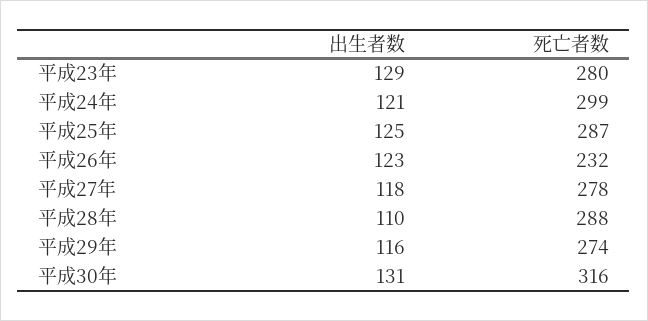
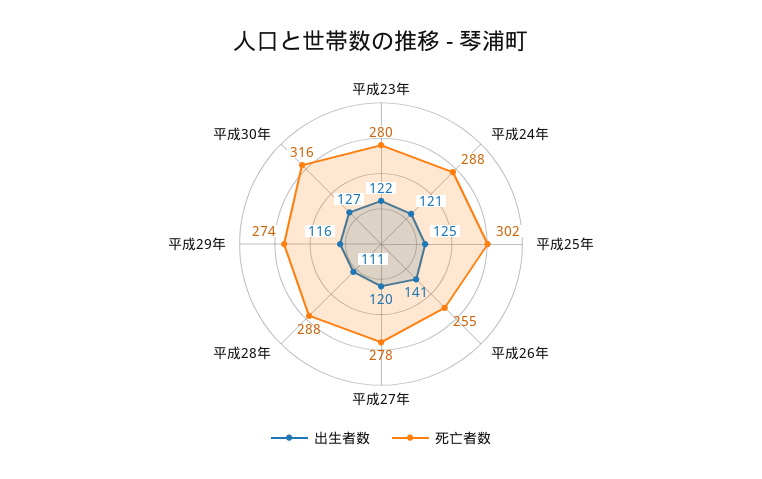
  {
    "出生者数": {
-     "平成23年": 129,
+     "平成23年": 122,
      "平成24年": 121,
      "平成25年": 125,
-     "平成26年": 123,
+     "平成26年": 141,
-     "平成27年": 118,
+     "平成27年": 120,
-     "平成28年": 110,
+     "平成28年": 111,
      "平成29年": 116,
-     "平成30年": 131
+     "平成30年": 127
    },
    "死亡者数": {
      "平成23年": 280,
-     "平成24年": 299,
+     "平成24年": 288,
-     "平成25年": 287,
+     "平成25年": 302,
-     "平成26年": 232,
+     "平成26年": 255,
      "平成27年": 278,
      "平成28年": 288,
      "平成29年": 274,
      "平成30年": 316
    }
  }

